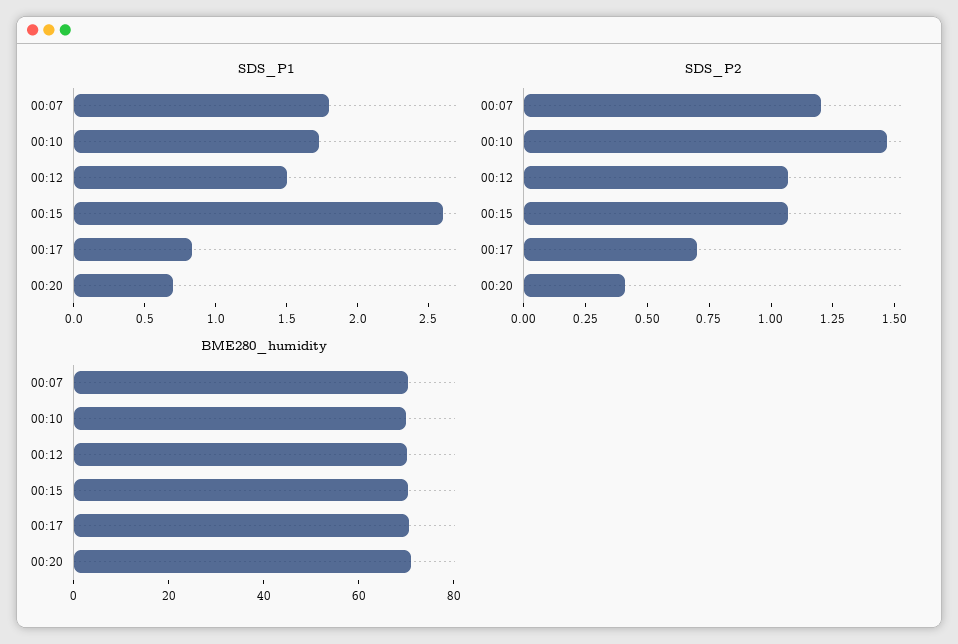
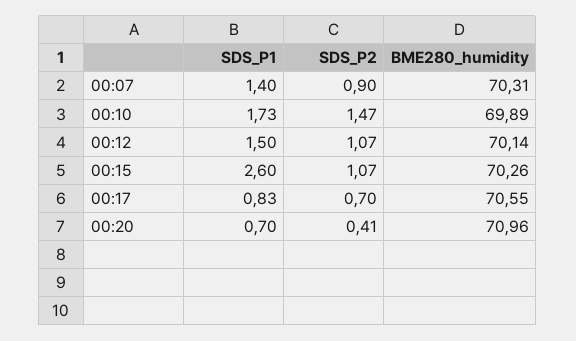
  {
    "SDS_P1": {
-     "00:07": 1.8,
+     "00:07": 1.4,
      "00:10": 1.73,
      "00:12": 1.5,
      "00:15": 2.6,
      "00:17": 0.83,
      "00:20": 0.7
    },
    "SDS_P2": {
-     "00:07": 1.2,
+     "00:07": 0.9,
      "00:10": 1.47,
      "00:12": 1.07,
      "00:15": 1.07,
      "00:17": 0.7,
      "00:20": 0.41
    },
    "BME280_humidity": {
      "00:07": 70.31,
      "00:10": 69.89,
      "00:12": 70.14,
      "00:15": 70.26,
      "00:17": 70.55,
      "00:20": 70.96
    }
  }

